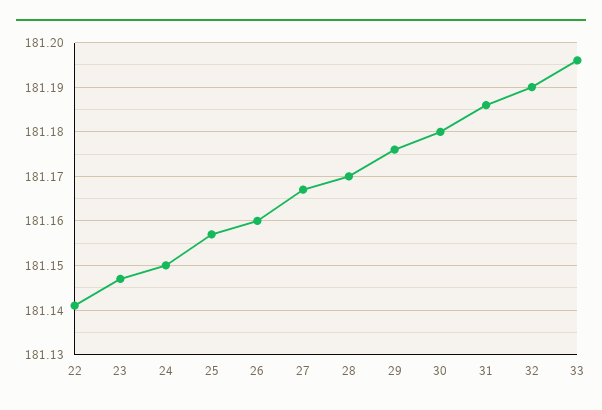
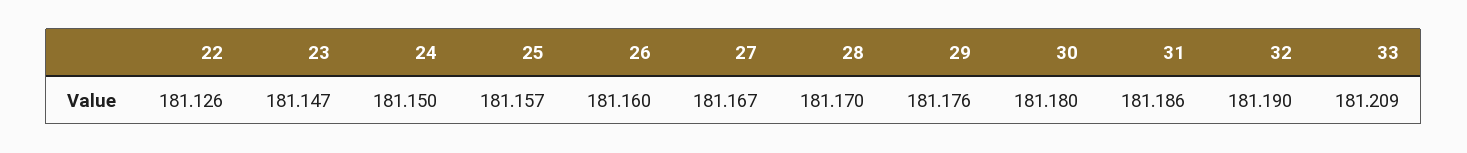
  {
-   "22": 181.14,
+   "22": 181.126,
    "23": 181.147,
    "24": 181.15,
    "25": 181.157,
    "26": 181.16,
    "27": 181.167,
    "28": 181.17,
    "29": 181.176,
    "30": 181.18,
    "31": 181.186,
    "32": 181.19,
-   "33": 181.195
+   "33": 181.209
  }

